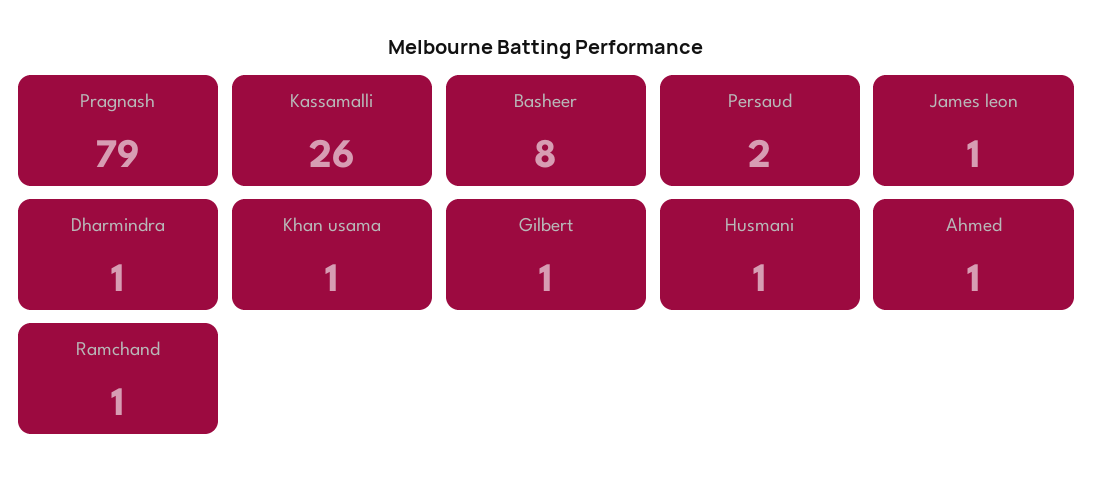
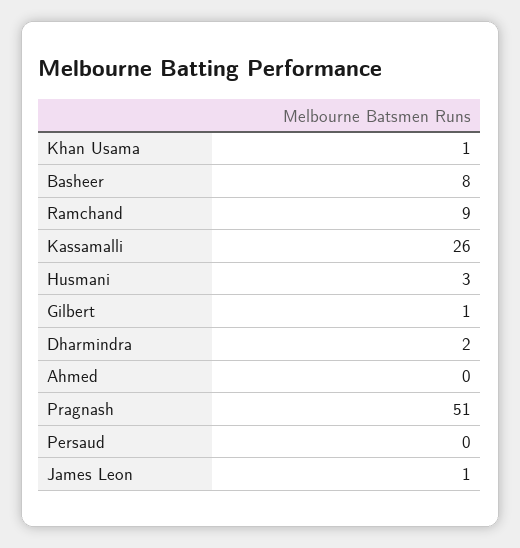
  {
-   "Pragnash": 79,
+   "Pragnash": 51,
    "Kassamalli": 26,
    "Basheer": 8,
-   "Persaud": 2,
+   "Persaud": 0,
    "James leon": 1,
-   "Dharmindra": 1,
+   "Dharmindra": 2,
    "Khan usama": 1,
    "Gilbert": 1,
-   "Husmani": 1,
+   "Husmani": 3,
-   "Ahmed": 1,
+   "Ahmed": 0,
-   "Ramchand": 1
+   "Ramchand": 9
  }

